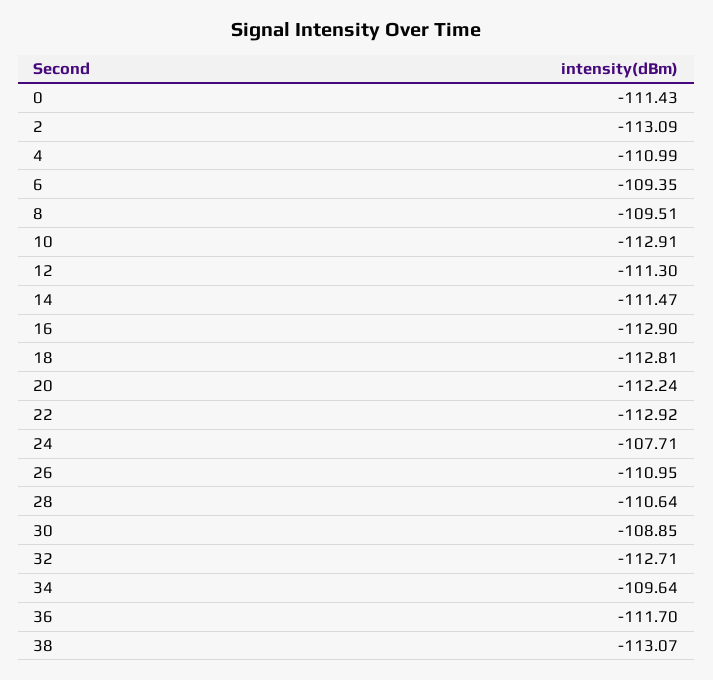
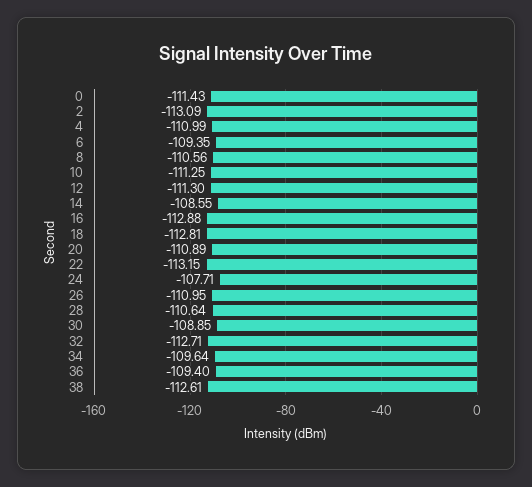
  {
    "0": -111.43,
    "2": -113.09,
    "4": -110.99,
    "6": -109.35,
-   "8": -109.51,
+   "8": -110.56,
-   "10": -112.91,
+   "10": -111.25,
    "12": -111.3,
-   "14": -111.47,
+   "14": -108.55,
-   "16": -112.9,
+   "16": -112.88,
    "18": -112.81,
-   "20": -112.24,
+   "20": -110.89,
-   "22": -112.92,
+   "22": -113.15,
    "24": -107.71,
    "26": -110.95,
    "28": -110.64,
    "30": -108.85,
    "32": -112.71,
    "34": -109.64,
-   "36": -111.7,
+   "36": -109.4,
-   "38": -113.07
+   "38": -112.61
  }

